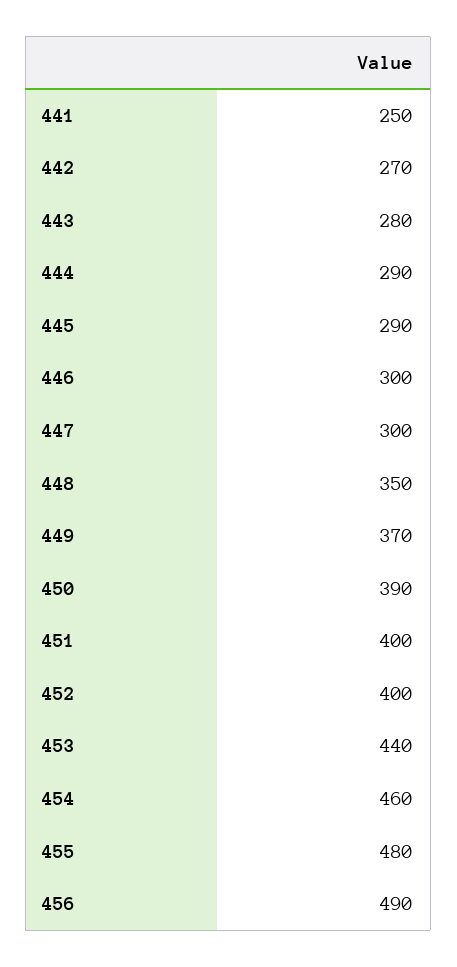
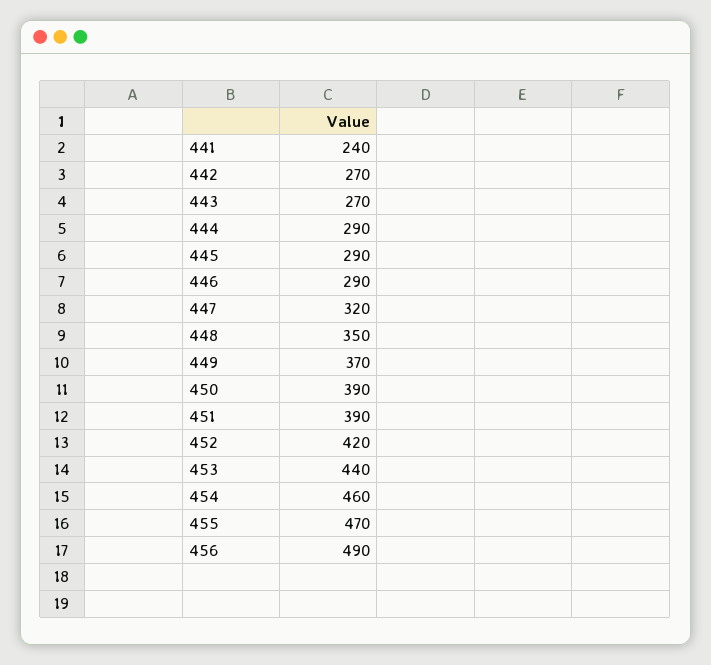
  {
-   "441": 250,
+   "441": 240,
    "442": 270,
-   "443": 280,
+   "443": 270,
    "444": 290,
    "445": 290,
-   "446": 300,
+   "446": 290,
-   "447": 300,
+   "447": 320,
    "448": 350,
    "449": 370,
    "450": 390,
-   "451": 400,
+   "451": 390,
-   "452": 400,
+   "452": 420,
    "453": 440,
    "454": 460,
-   "455": 480,
+   "455": 470,
    "456": 490
  }

